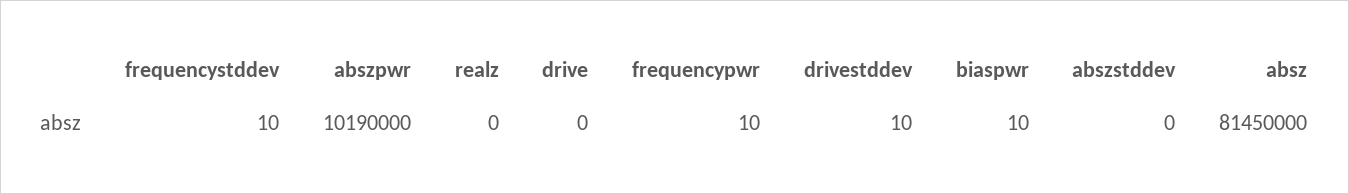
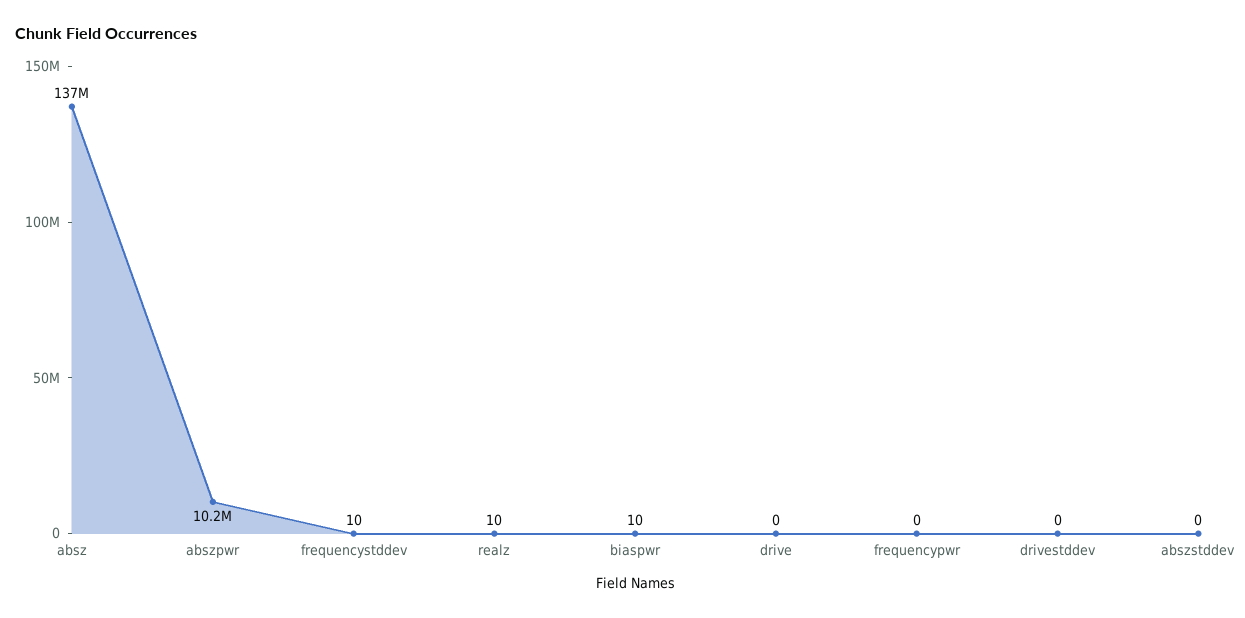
  {
    "frequencystddev": 10,
    "abszpwr": 10190000,
-   "realz": 0,
+   "realz": 10,
    "drive": 0,
-   "frequencypwr": 10,
+   "frequencypwr": 0,
-   "drivestddev": 10,
+   "drivestddev": 0,
    "biaspwr": 10,
    "abszstddev": 0,
-   "absz": 81450000
+   "absz": 137000000
  }

